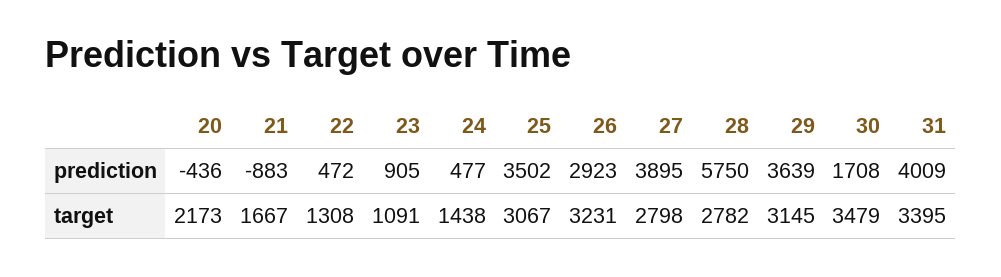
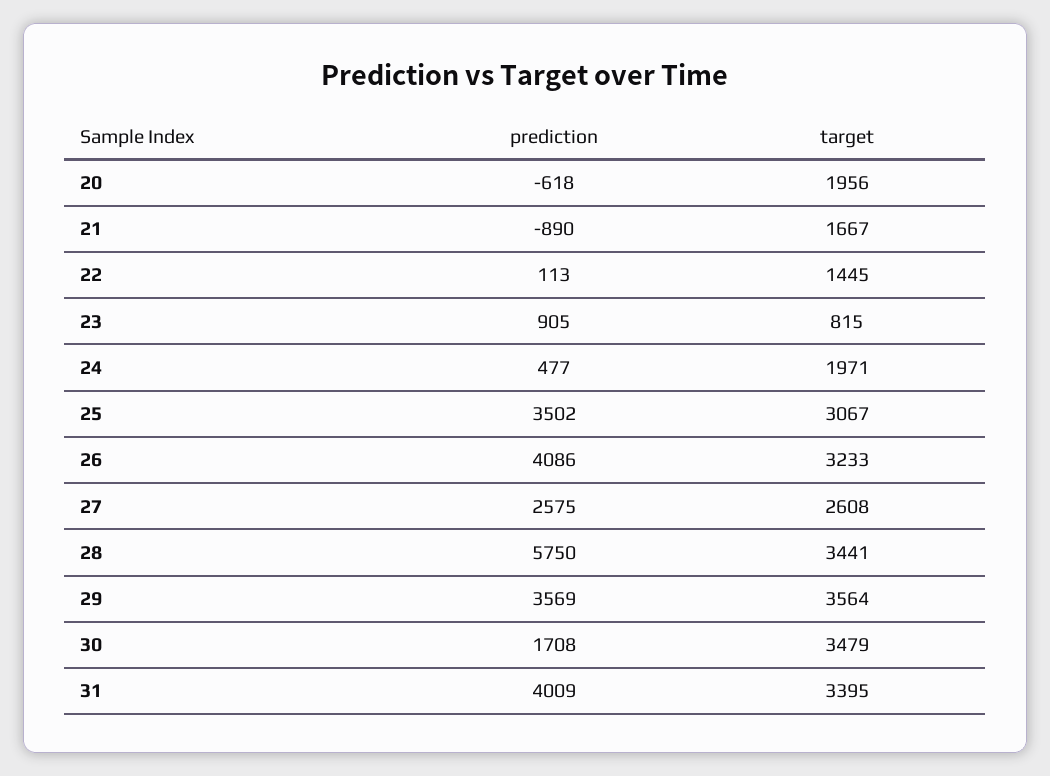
  {
    "20": {
-     "prediction": -436,
+     "prediction": -618,
-     "target": 2173
+     "target": 1956
    },
    "21": {
-     "prediction": -883,
+     "prediction": -890,
      "target": 1667
    },
    "22": {
-     "prediction": 472,
+     "prediction": 113,
-     "target": 1308
+     "target": 1445
    },
    "23": {
      "prediction": 905,
-     "target": 1091
+     "target": 815
    },
    "24": {
      "prediction": 477,
-     "target": 1438
+     "target": 1971
    },
    "25": {
      "prediction": 3502,
      "target": 3067
    },
    "26": {
-     "prediction": 2923,
+     "prediction": 4086,
-     "target": 3231
+     "target": 3233
    },
    "27": {
-     "prediction": 3895,
+     "prediction": 2575,
-     "target": 2798
+     "target": 2608
    },
    "28": {
      "prediction": 5750,
-     "target": 2782
+     "target": 3441
    },
    "29": {
-     "prediction": 3639,
+     "prediction": 3569,
-     "target": 3145
+     "target": 3564
    },
    "30": {
      "prediction": 1708,
      "target": 3479
    },
    "31": {
      "prediction": 4009,
      "target": 3395
    }
  }

